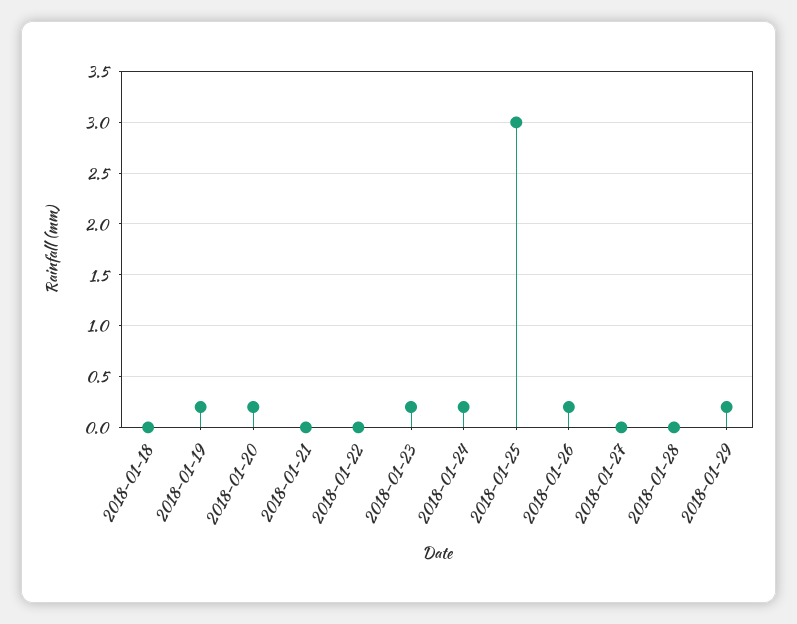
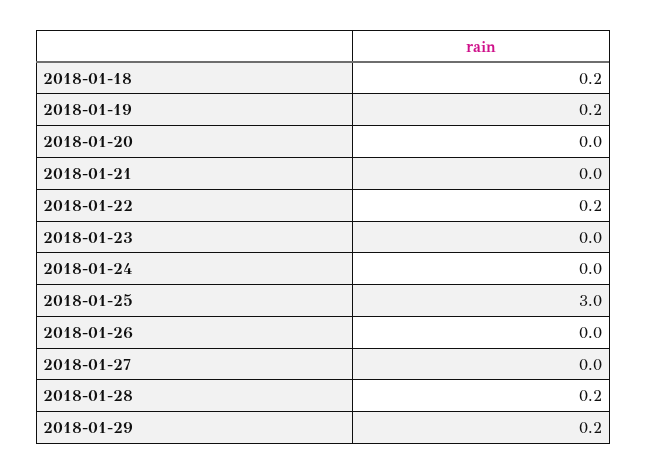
  {
-   "2018-01-18": 0,
+   "2018-01-18": 0.2,
    "2018-01-19": 0.2,
-   "2018-01-20": 0.2,
+   "2018-01-20": 0,
    "2018-01-21": 0,
-   "2018-01-22": 0,
+   "2018-01-22": 0.2,
-   "2018-01-23": 0.2,
+   "2018-01-23": 0,
-   "2018-01-24": 0.2,
+   "2018-01-24": 0,
    "2018-01-25": 3,
-   "2018-01-26": 0.2,
+   "2018-01-26": 0,
    "2018-01-27": 0,
-   "2018-01-28": 0,
+   "2018-01-28": 0.2,
    "2018-01-29": 0.2
  }

